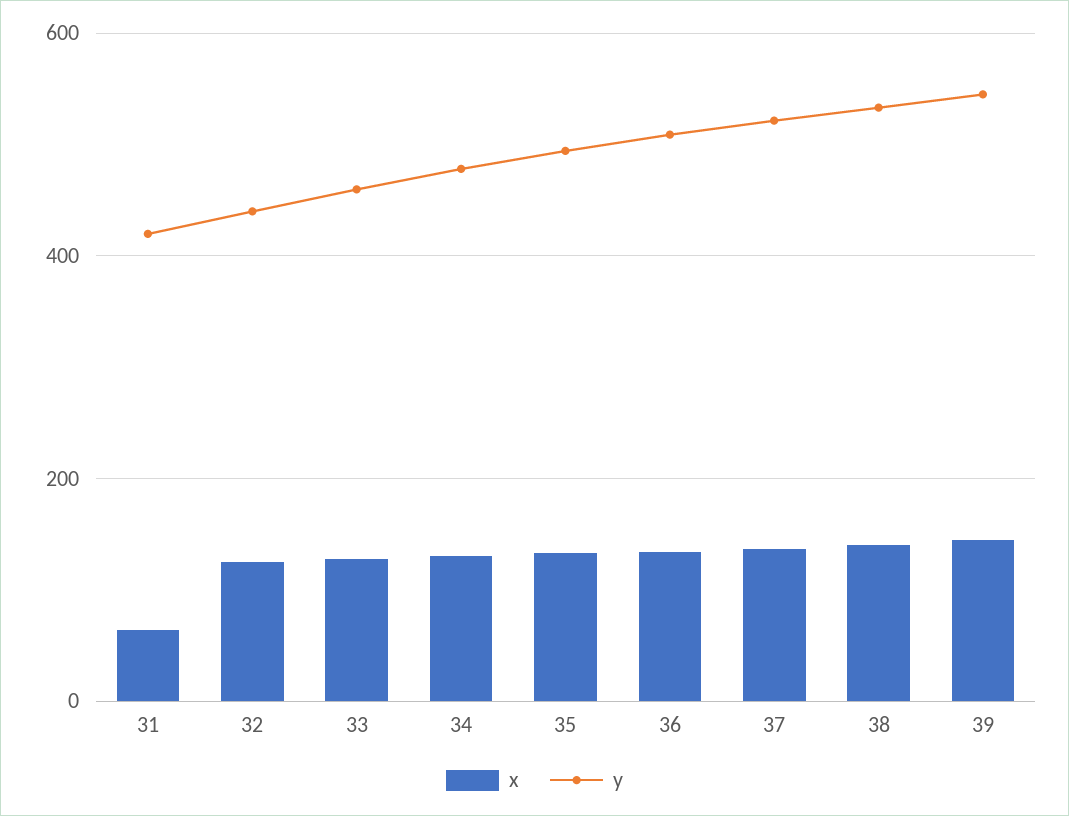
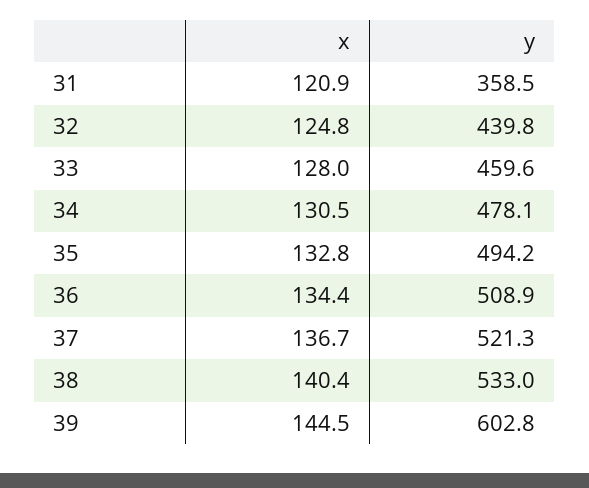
  {
    "x": {
-     "31": 60,
+     "31": 120.9,
      "32": 124.8,
      "33": 128,
      "34": 130.5,
      "35": 132.8,
      "36": 134.4,
      "37": 136.7,
      "38": 140.4,
      "39": 144.5
    },
    "y": {
-     "31": 420,
+     "31": 358.5,
      "32": 439.8,
      "33": 459.6,
      "34": 478.1,
      "35": 494.2,
      "36": 508.9,
      "37": 521.3,
      "38": 533,
-     "39": 540
+     "39": 602.8
    }
  }

